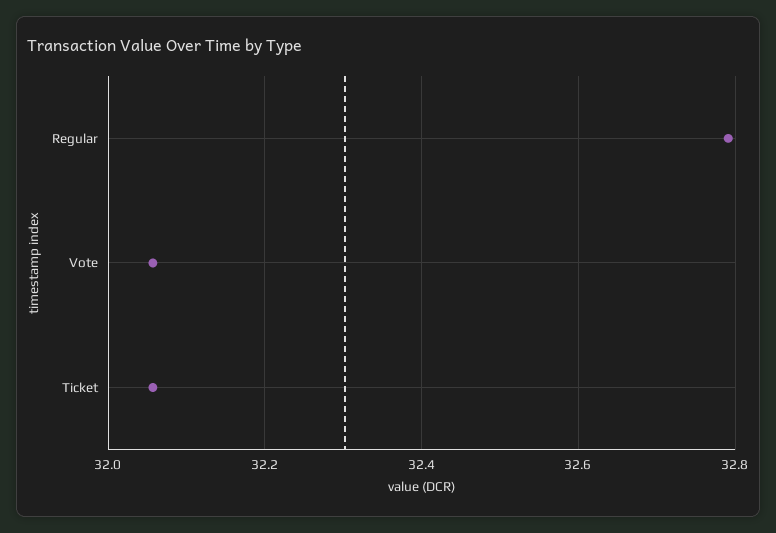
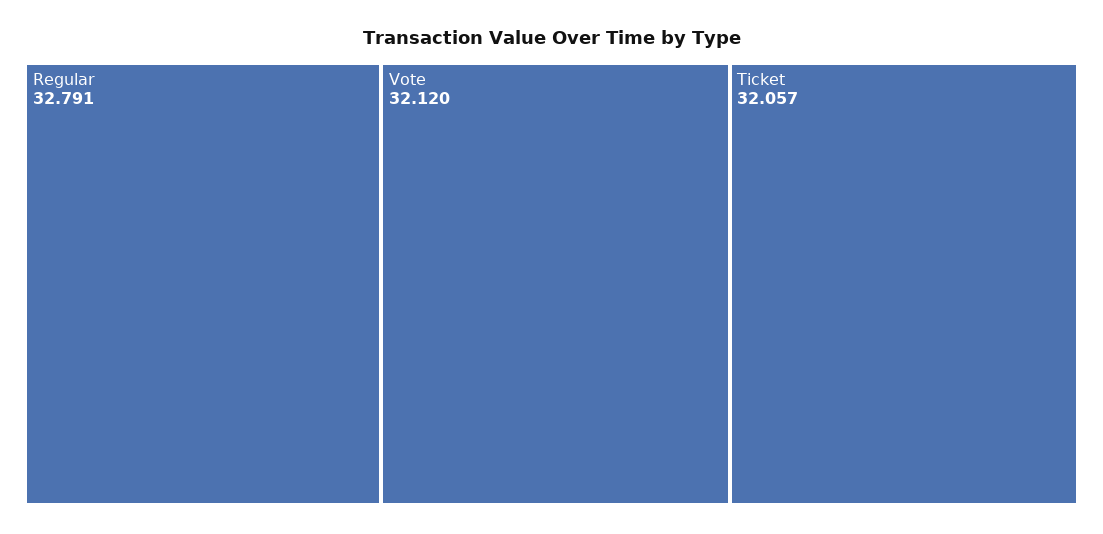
  {
    "Regular": 32.791,
-   "Vote": 32.06,
+   "Vote": 32.12,
    "Ticket": 32.057
  }

